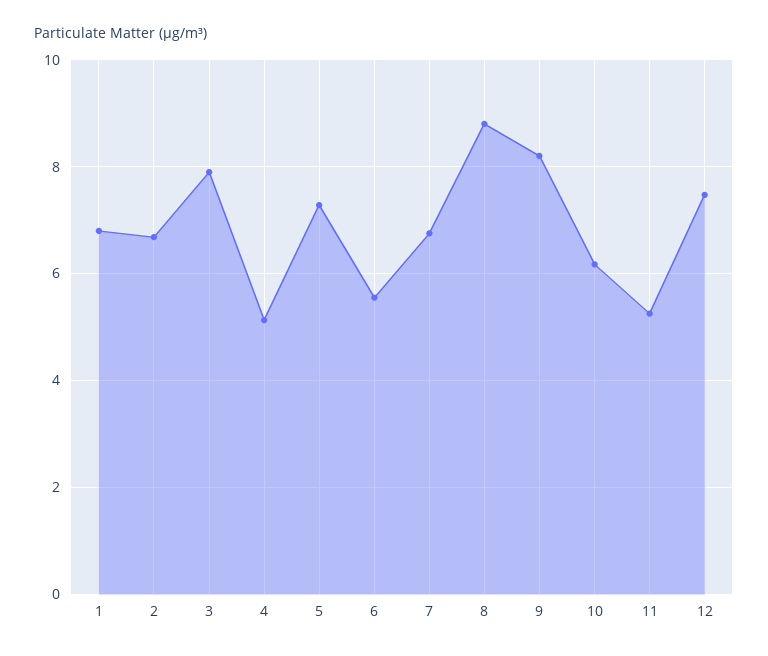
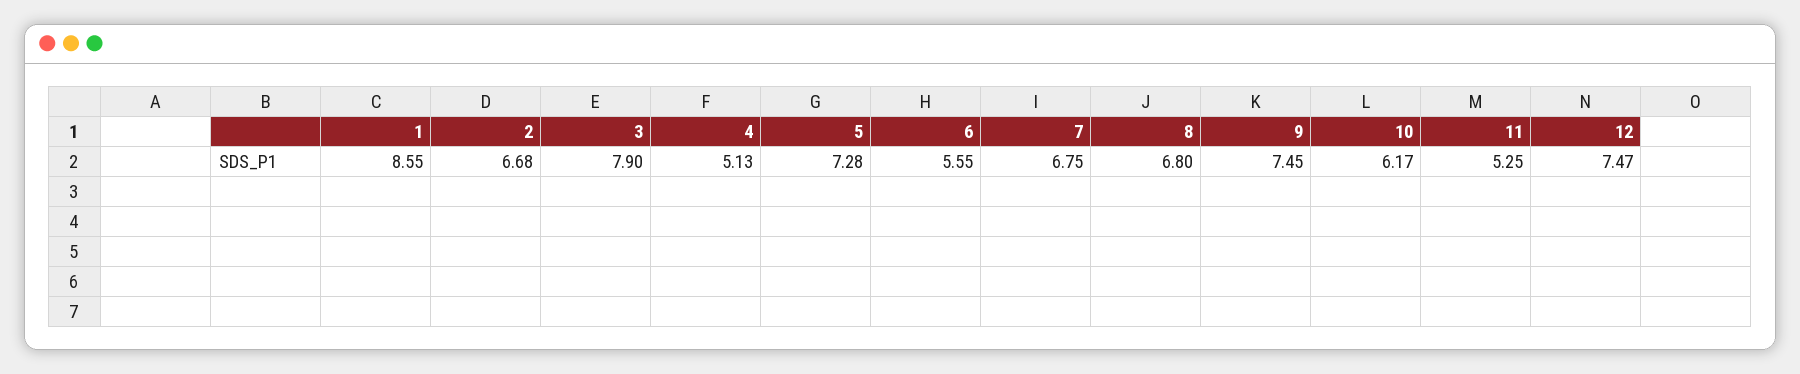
  {
-   "1": 6.8,
+   "1": 8.55,
    "2": 6.68,
    "3": 7.9,
    "4": 5.13,
    "5": 7.28,
    "6": 5.55,
    "7": 6.75,
-   "8": 8.8,
+   "8": 6.8,
-   "9": 8.2,
+   "9": 7.45,
    "10": 6.17,
    "11": 5.25,
    "12": 7.47
  }

